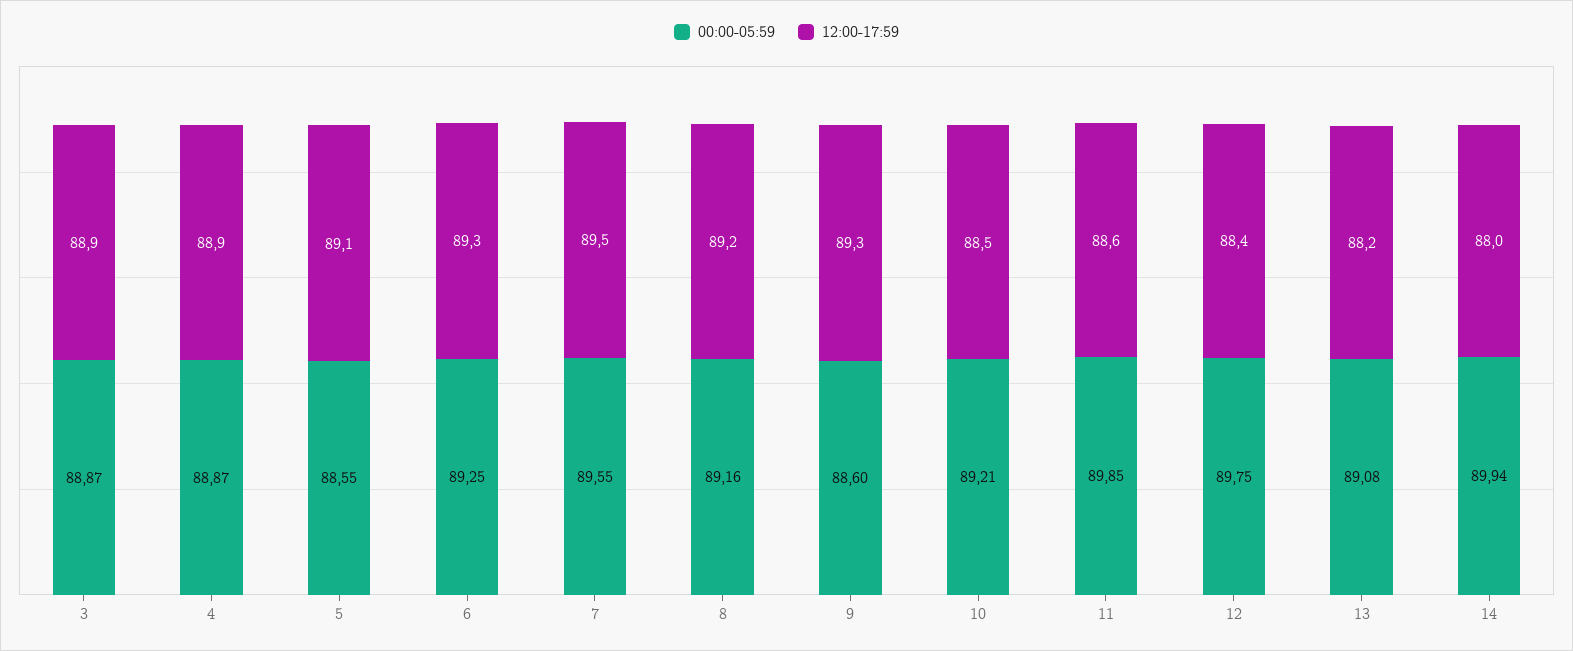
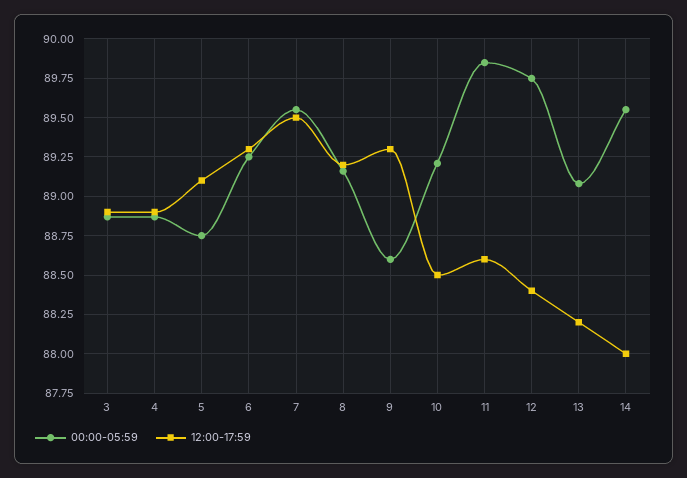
  {
    "00:00-05:59": {
      "3": 88.87,
      "4": 88.87,
-     "5": 88.55,
+     "5": 88.75,
      "6": 89.25,
      "7": 89.55,
      "8": 89.16,
      "9": 88.6,
      "10": 89.21,
      "11": 89.85,
      "12": 89.75,
      "13": 89.08,
-     "14": 89.94
+     "14": 89.55
    },
    "12:00-17:59": {
      "3": 88.9,
      "4": 88.9,
      "5": 89.1,
      "6": 89.3,
      "7": 89.5,
      "8": 89.2,
      "9": 89.3,
      "10": 88.5,
      "11": 88.6,
      "12": 88.4,
      "13": 88.2,
      "14": 88
    }
  }

